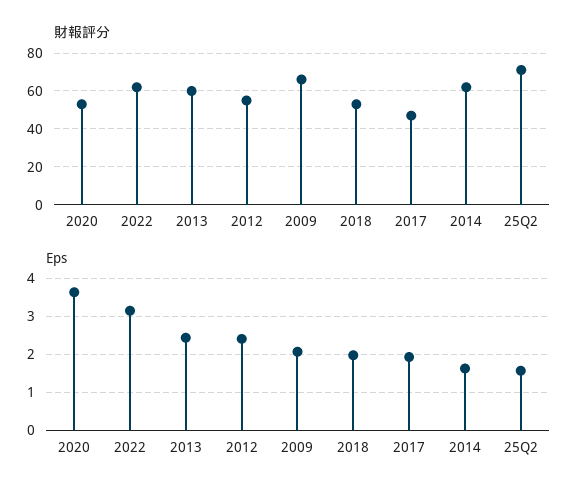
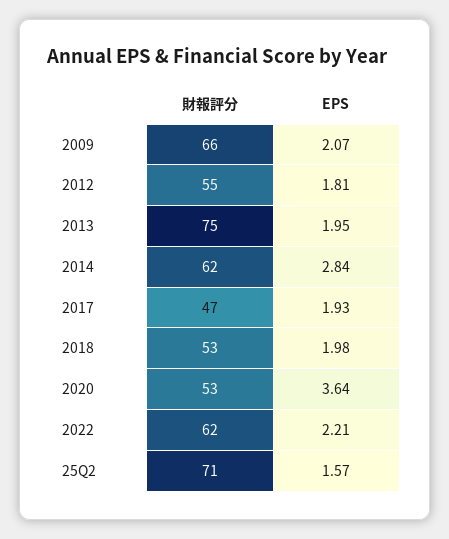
  {
    "財報評分": {
      "2020": 53,
      "2022": 62,
-     "2013": 60,
+     "2013": 75,
      "2012": 55,
      "2009": 66,
      "2018": 53,
      "2017": 47,
      "2014": 62,
      "25Q2": 71
    },
    "Eps": {
      "2020": 3.64,
-     "2022": 3.2,
+     "2022": 2.21,
-     "2013": 2.4,
+     "2013": 1.95,
-     "2012": 2.4,
+     "2012": 1.81,
      "2009": 2.07,
      "2018": 1.98,
      "2017": 1.93,
-     "2014": 1.6,
+     "2014": 2.84,
      "25Q2": 1.57
    }
  }

